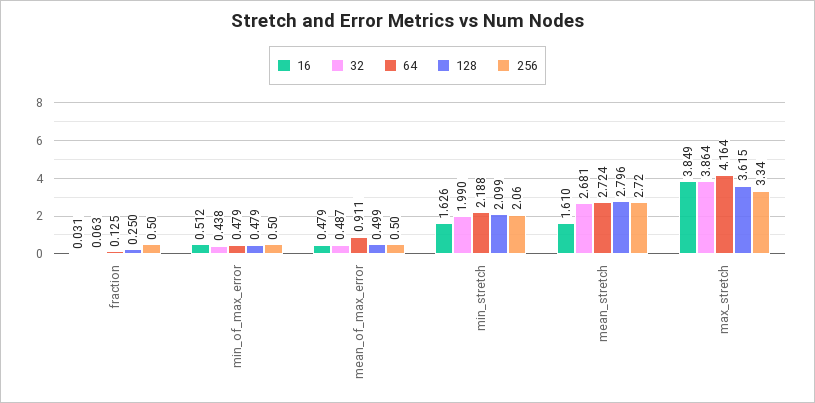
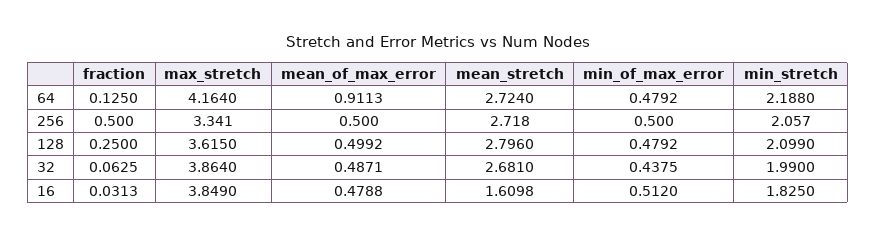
  {
    "16": {
      "fraction": 0.0313,
      "min_of_max_error": 0.512,
      "mean_of_max_error": 0.4788,
-     "min_stretch": 1.626,
+     "min_stretch": 1.825,
      "mean_stretch": 1.6098,
      "max_stretch": 3.849
    },
    "32": {
      "fraction": 0.0625,
      "min_of_max_error": 0.4375,
      "mean_of_max_error": 0.4871,
      "min_stretch": 1.99,
      "mean_stretch": 2.681,
      "max_stretch": 3.864
    },
    "64": {
      "fraction": 0.125,
      "min_of_max_error": 0.4792,
      "mean_of_max_error": 0.9113,
      "min_stretch": 2.188,
      "mean_stretch": 2.724,
      "max_stretch": 4.164
    },
    "128": {
      "fraction": 0.25,
      "min_of_max_error": 0.4792,
      "mean_of_max_error": 0.4992,
      "min_stretch": 2.099,
      "mean_stretch": 2.796,
      "max_stretch": 3.615
    },
    "256": {
      "fraction": 0.5,
      "min_of_max_error": 0.5,
      "mean_of_max_error": 0.5,
      "min_stretch": 2.057,
      "mean_stretch": 2.718,
      "max_stretch": 3.341
    }
  }

